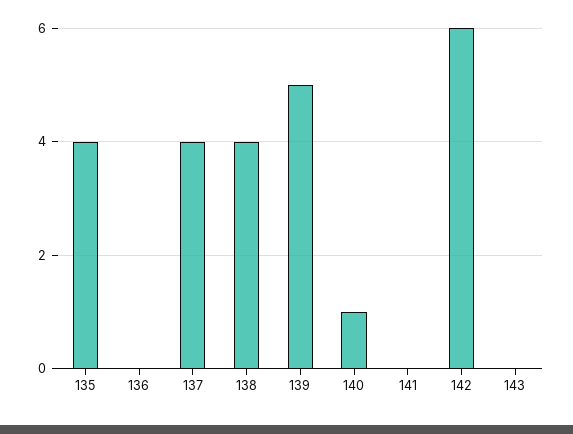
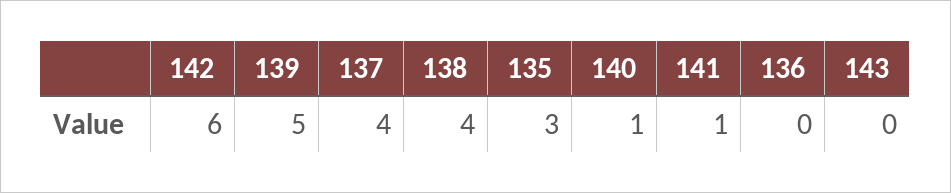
  {
-   "135": 4,
+   "135": 3,
    "136": 0,
    "137": 4,
    "138": 4,
    "139": 5,
    "140": 1,
-   "141": 0,
+   "141": 1,
    "142": 6,
    "143": 0
  }

